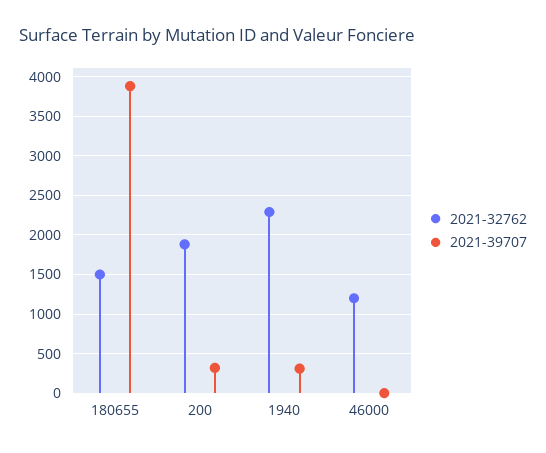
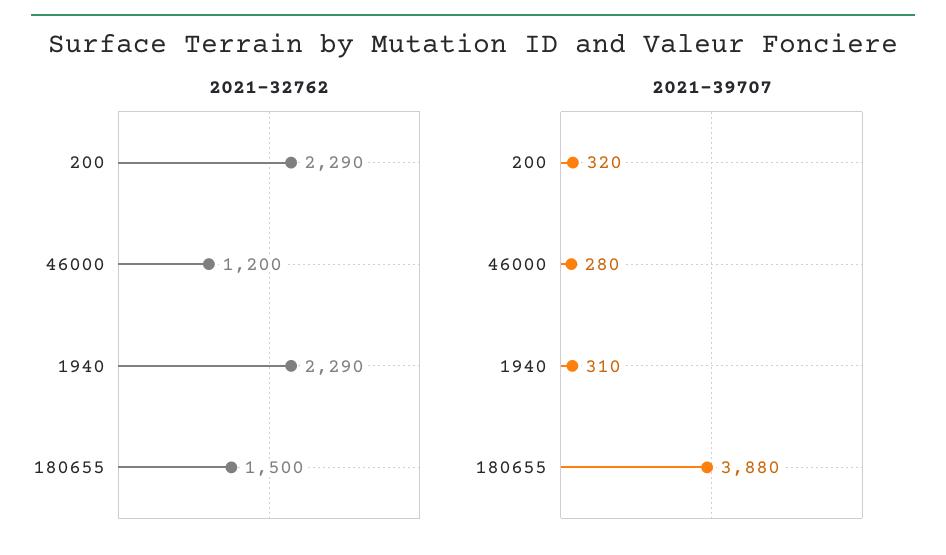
  {
    "2021-32762": {
      "180655": 1500,
-     "200": 1900,
+     "200": 2290,
      "1940": 2290,
      "46000": 1200
    },
    "2021-39707": {
      "180655": 3880,
      "200": 320,
      "1940": 310,
-     "46000": 0
+     "46000": 280
    }
  }

